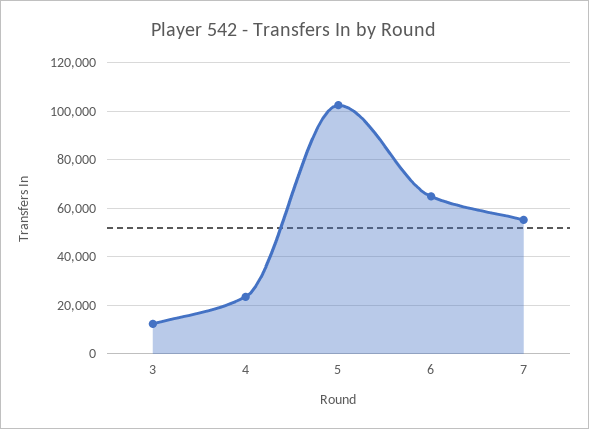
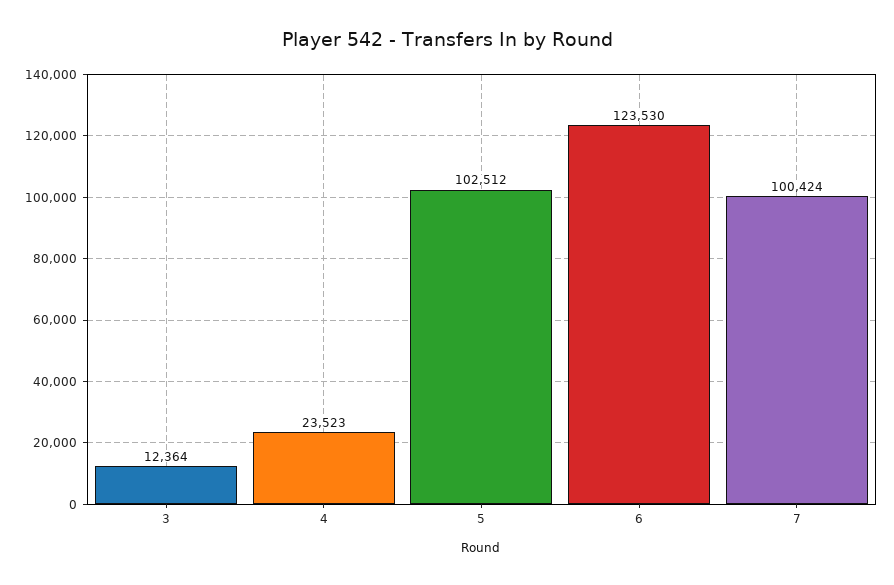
  {
    "3": 12364,
    "4": 23523,
    "5": 102512,
-   "6": 65000,
+   "6": 123530,
-   "7": 55000
+   "7": 100424
  }

